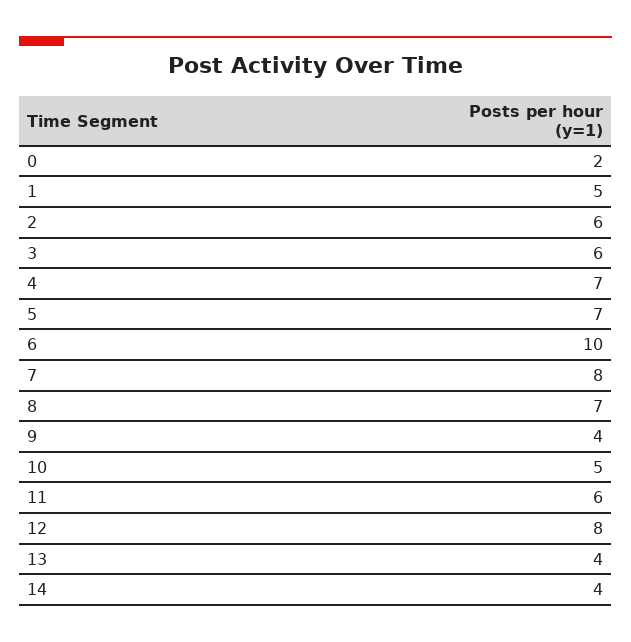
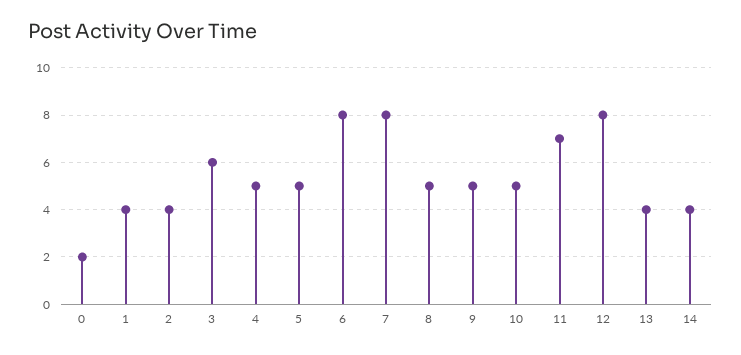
  {
    "0": 2,
-   "1": 5,
+   "1": 4,
-   "2": 6,
+   "2": 4,
    "3": 6,
-   "4": 7,
+   "4": 5,
-   "5": 7,
+   "5": 5,
-   "6": 10,
+   "6": 8,
    "7": 8,
-   "8": 7,
+   "8": 5,
-   "9": 4,
+   "9": 5,
    "10": 5,
-   "11": 6,
+   "11": 7,
    "12": 8,
    "13": 4,
    "14": 4
  }

